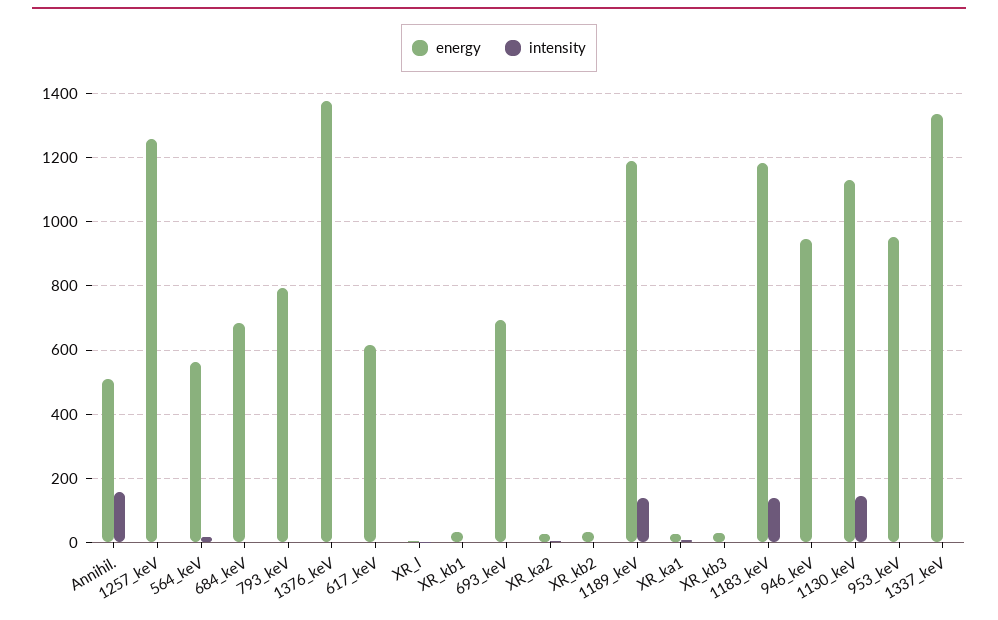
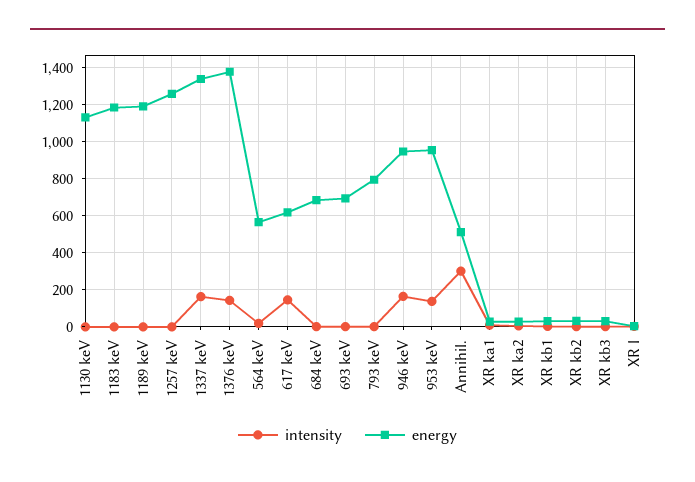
  {
    "energy": {
      "Annihil.": 520,
      "1257_keV": 1260,
      "564_keV": 560,
      "684_keV": 680,
      "793_keV": 800,
      "1376_keV": 1380,
      "617_keV": 620,
      "XR_l": 0,
      "XR_kb1": 40,
      "693_keV": 700,
      "XR_ka2": 20,
      "XR_kb2": 40,
      "1189_keV": 1180,
      "XR_ka1": 20,
      "XR_kb3": 40,
      "1183_keV": 1180,
      "946_keV": 940,
      "1130_keV": 1140,
      "953_keV": 960,
      "1337_keV": 1340
    },
    "intensity": {
-     "Annihil.": 160,
+     "Annihil.": 300,
      "1257_keV": 0,
      "564_keV": 20,
      "684_keV": 0,
      "793_keV": 0,
-     "1376_keV": 0,
+     "1376_keV": 150,
-     "617_keV": 0,
+     "617_keV": 150,
      "XR_l": 0,
      "XR_kb1": 0,
      "693_keV": 0,
      "XR_ka2": 0,
      "XR_kb2": 0,
-     "1189_keV": 140,
+     "1189_keV": 0,
      "XR_ka1": 0,
      "XR_kb3": 0,
-     "1183_keV": 140,
+     "1183_keV": 0,
-     "946_keV": 0,
+     "946_keV": 150,
-     "1130_keV": 140,
+     "1130_keV": 0,
-     "953_keV": 0,
+     "953_keV": 150,
-     "1337_keV": 0
+     "1337_keV": 150
    }
  }

